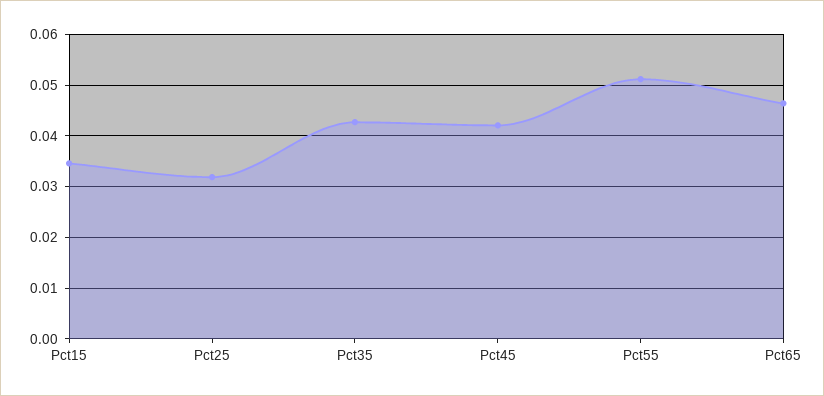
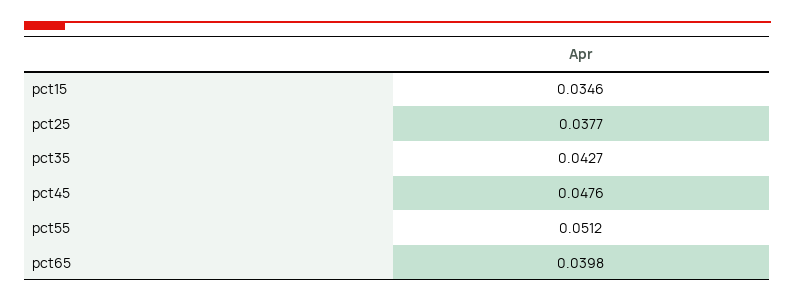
  {
    "Pct15": 0.0346,
-   "Pct25": 0.032,
+   "Pct25": 0.0377,
    "Pct35": 0.0427,
-   "Pct45": 0.042,
+   "Pct45": 0.0476,
    "Pct55": 0.0512,
-   "Pct65": 0.046
+   "Pct65": 0.0398
  }

